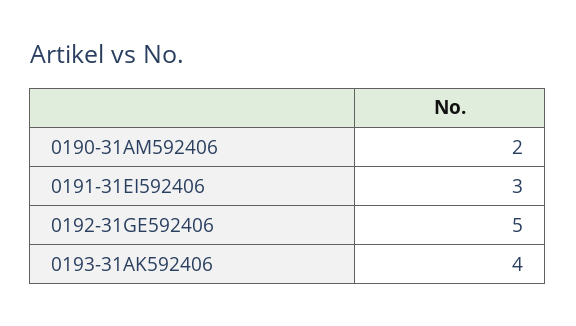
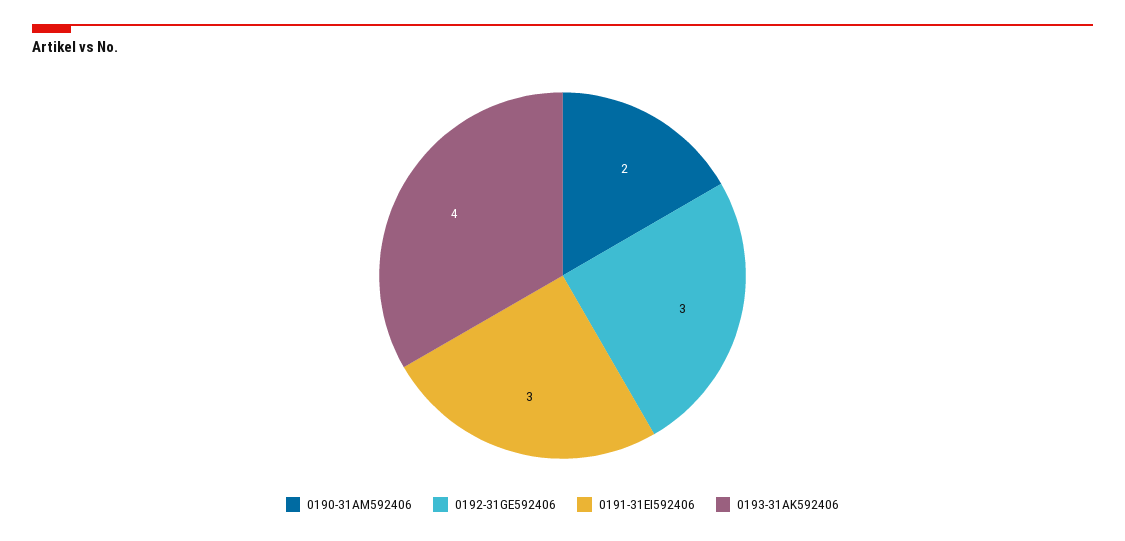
  {
    "0190-31AM592406": 2,
    "0191-31EI592406": 3,
-   "0192-31GE592406": 5,
+   "0192-31GE592406": 3,
    "0193-31AK592406": 4
  }

